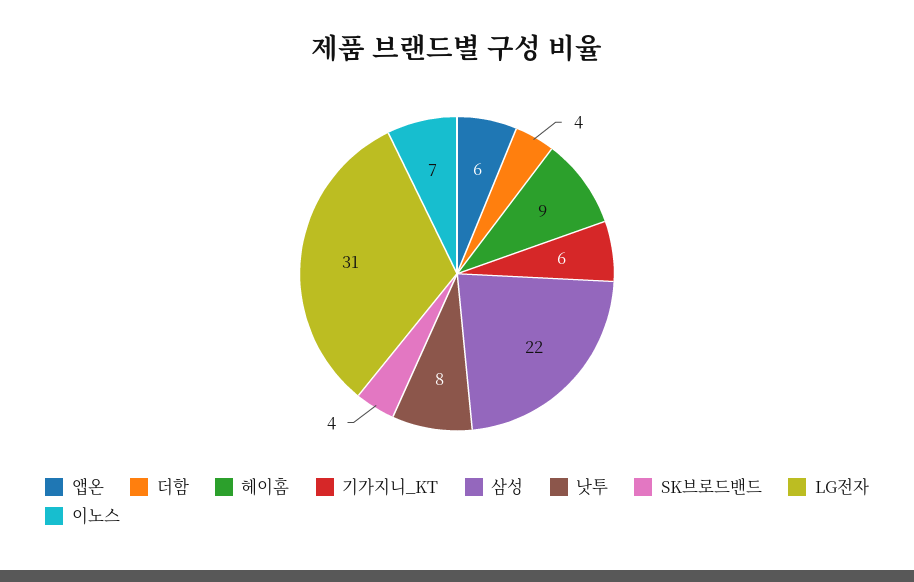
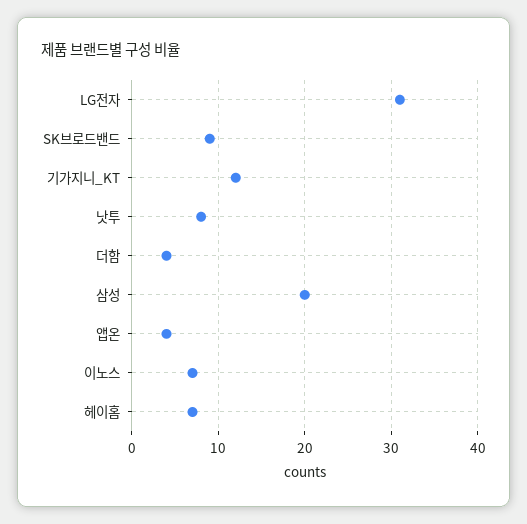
  {
-   "앱온": 6,
+   "앱온": 4,
    "더함": 4,
-   "헤이홈": 9,
+   "헤이홈": 7,
-   "기가지니_KT": 6,
+   "기가지니_KT": 12,
-   "삼성": 22,
+   "삼성": 20,
    "낫투": 8,
-   "SK브로드밴드": 4,
+   "SK브로드밴드": 9,
    "LG전자": 31,
    "이노스": 7
  }

